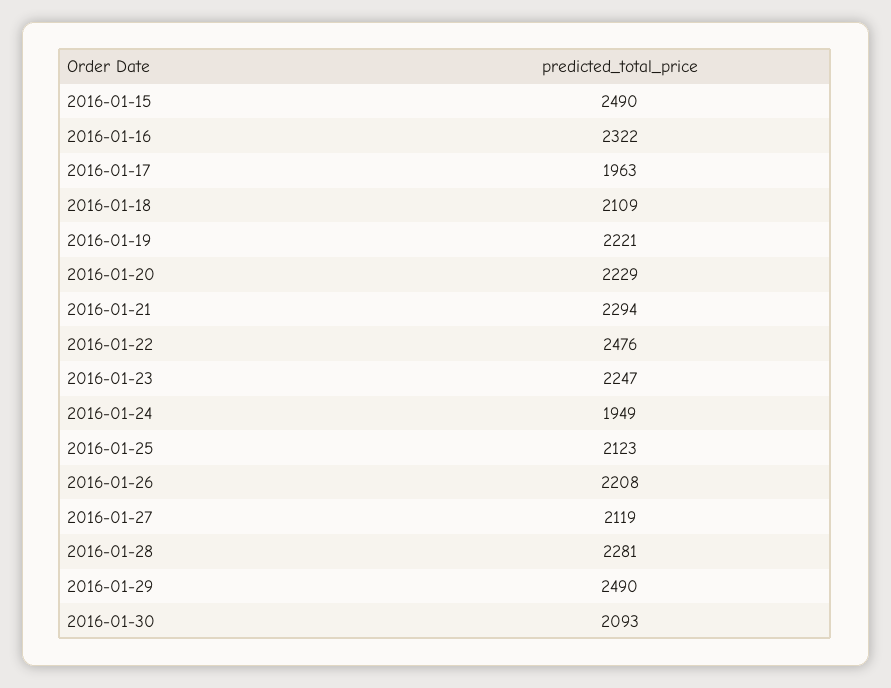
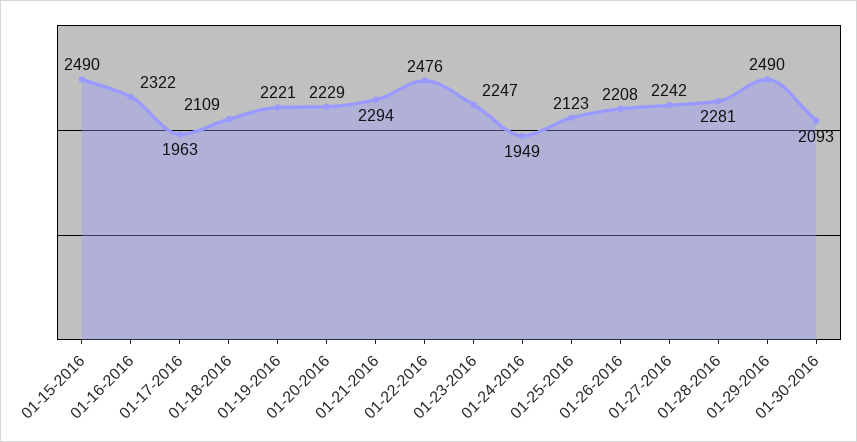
  {
    "2016-01-15": 2490,
    "2016-01-16": 2322,
    "2016-01-17": 1963,
    "2016-01-18": 2109,
    "2016-01-19": 2221,
    "2016-01-20": 2229,
    "2016-01-21": 2294,
    "2016-01-22": 2476,
    "2016-01-23": 2247,
    "2016-01-24": 1949,
    "2016-01-25": 2123,
    "2016-01-26": 2208,
-   "2016-01-27": 2119,
+   "2016-01-27": 2242,
    "2016-01-28": 2281,
    "2016-01-29": 2490,
    "2016-01-30": 2093
  }

